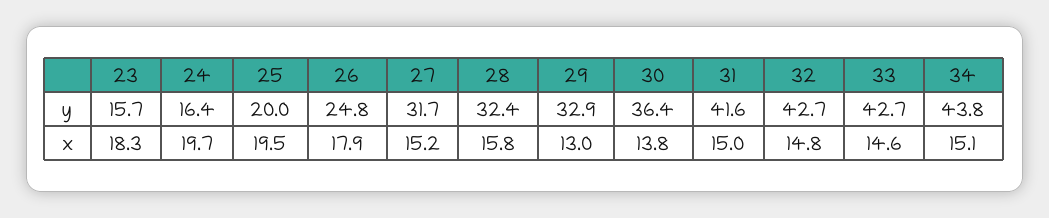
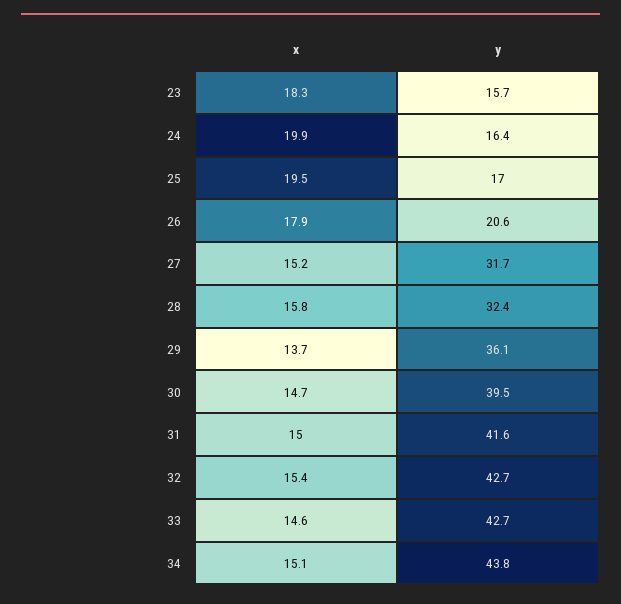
  {
    "23": {
      "y": 15.7,
      "x": 18.3
    },
    "24": {
      "y": 16.4,
-     "x": 19.7
+     "x": 19.9
    },
    "25": {
-     "y": 20,
+     "y": 17,
      "x": 19.5
    },
    "26": {
-     "y": 24.8,
+     "y": 20.6,
      "x": 17.9
    },
    "27": {
      "y": 31.7,
      "x": 15.2
    },
    "28": {
      "y": 32.4,
      "x": 15.8
    },
    "29": {
-     "y": 32.9,
+     "y": 36.1,
-     "x": 13
+     "x": 13.7
    },
    "30": {
-     "y": 36.4,
+     "y": 39.5,
-     "x": 13.8
+     "x": 14.7
    },
    "31": {
      "y": 41.6,
      "x": 15
    },
    "32": {
      "y": 42.7,
-     "x": 14.8
+     "x": 15.4
    },
    "33": {
      "y": 42.7,
      "x": 14.6
    },
    "34": {
      "y": 43.8,
      "x": 15.1
    }
  }

